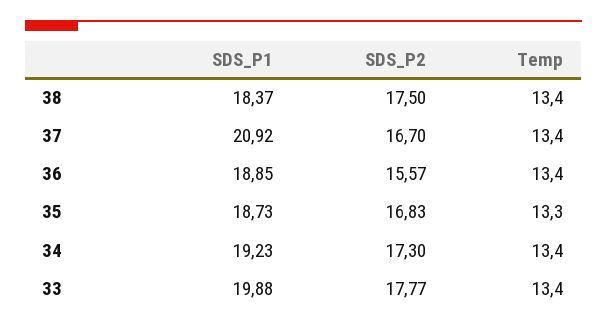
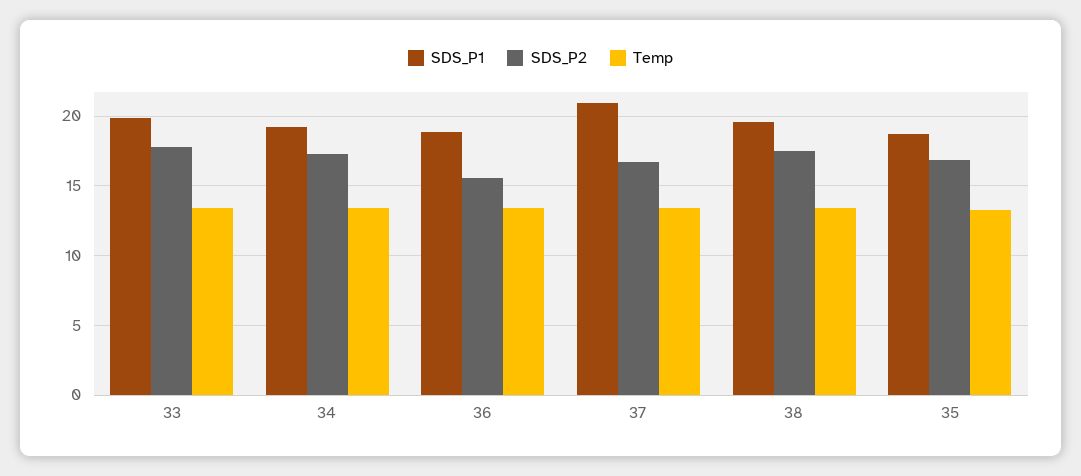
  {
    "SDS_P1": {
-     "38": 18.37,
+     "38": 19.5,
      "37": 20.92,
      "36": 18.85,
      "35": 18.73,
      "34": 19.23,
      "33": 19.88
    },
    "SDS_P2": {
      "38": 17.5,
      "37": 16.7,
      "36": 15.57,
      "35": 16.83,
      "34": 17.3,
      "33": 17.77
    },
    "Temp": {
      "38": 13.4,
      "37": 13.4,
      "36": 13.4,
      "35": 13.3,
      "34": 13.4,
      "33": 13.4
    }
  }

